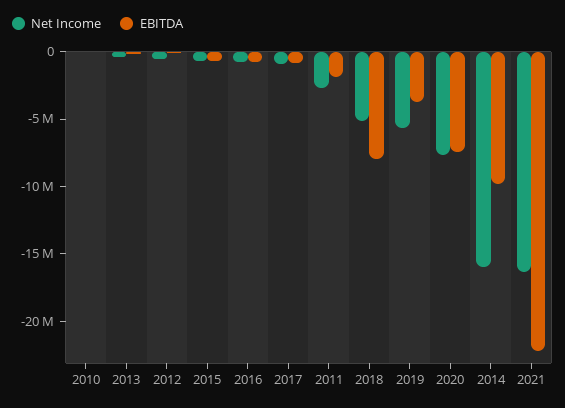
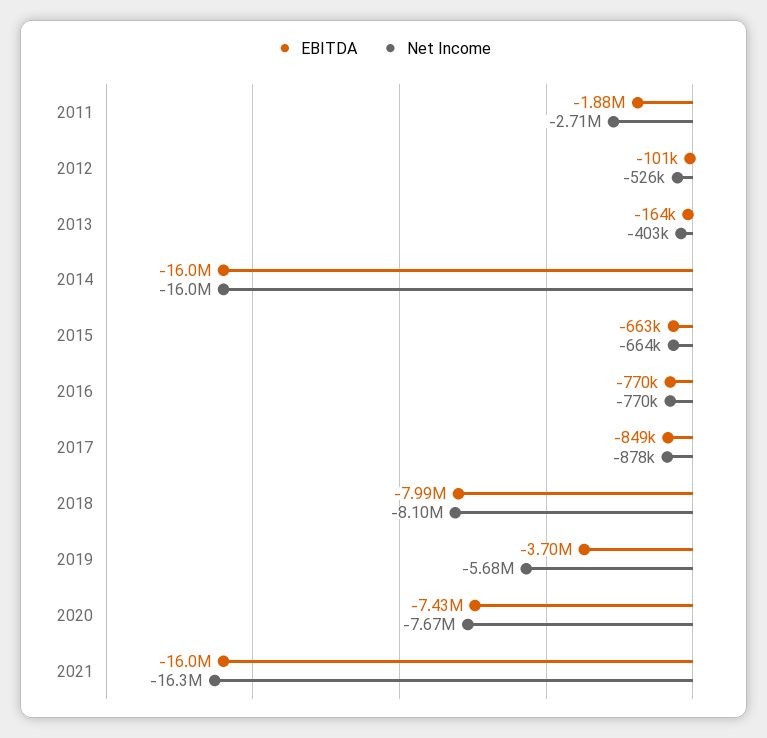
  {
    "Net Income": {
-     "2010": 0,
      "2013": -403000,
      "2012": -526000,
      "2015": -664000,
      "2016": -770000,
      "2017": -878000,
      "2011": -2710000,
-     "2018": -5000000,
+     "2018": -8100000,
      "2019": -5680000,
      "2020": -7670000,
      "2014": -16000000,
      "2021": -16300000
    },
    "EBITDA": {
-     "2010": 0,
      "2013": -164000,
      "2012": -101000,
      "2015": -663000,
      "2016": -770000,
      "2017": -849000,
      "2011": -1880000,
      "2018": -7990000,
      "2019": -3700000,
      "2020": -7430000,
-     "2014": -10000000,
+     "2014": -16000000,
-     "2021": -22000000
+     "2021": -16000000
    }
  }

